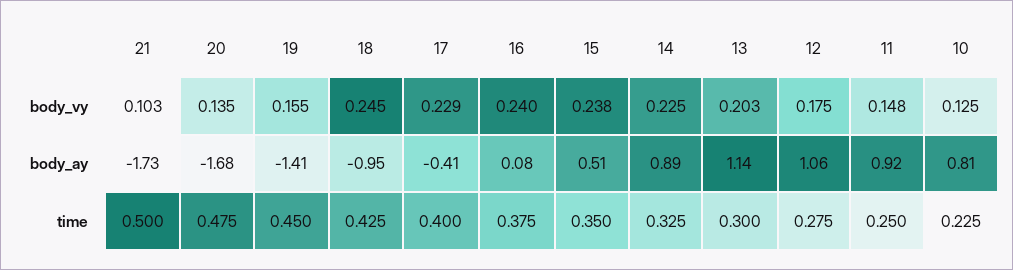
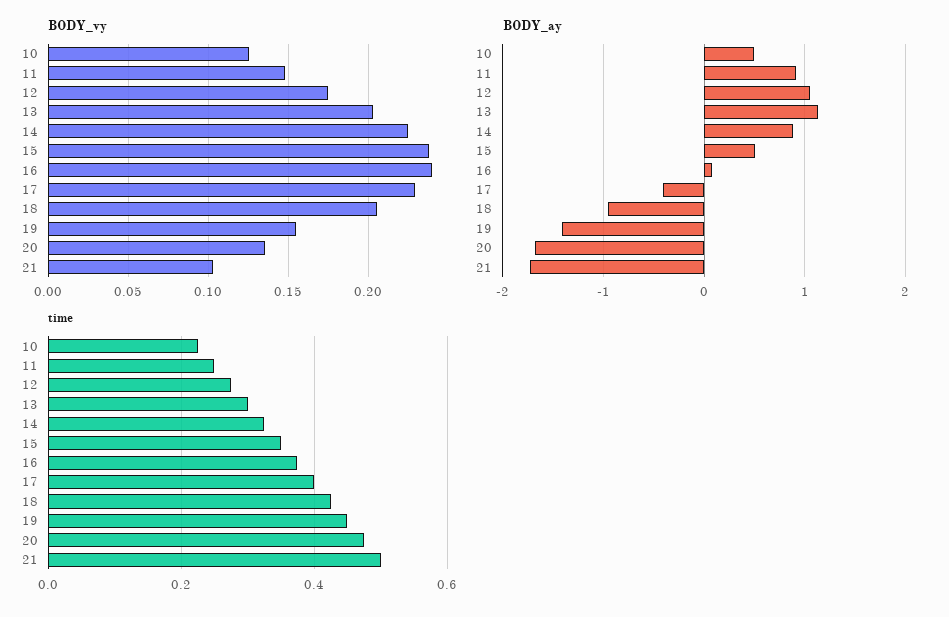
  {
    "body_vy": {
      "21": 0.103,
      "20": 0.135,
      "19": 0.155,
-     "18": 0.245,
+     "18": 0.205,
      "17": 0.229,
      "16": 0.24,
      "15": 0.238,
      "14": 0.225,
      "13": 0.203,
      "12": 0.175,
      "11": 0.148,
      "10": 0.125
    },
    "body_ay": {
      "21": -1.73,
      "20": -1.68,
      "19": -1.41,
      "18": -0.95,
      "17": -0.41,
      "16": 0.08,
      "15": 0.51,
      "14": 0.89,
      "13": 1.14,
      "12": 1.06,
      "11": 0.92,
-     "10": 0.81
+     "10": 0.5
    },
    "time": {
      "21": 0.5,
      "20": 0.475,
      "19": 0.45,
      "18": 0.425,
      "17": 0.4,
      "16": 0.375,
      "15": 0.35,
      "14": 0.325,
      "13": 0.3,
      "12": 0.275,
      "11": 0.25,
      "10": 0.225
    }
  }

